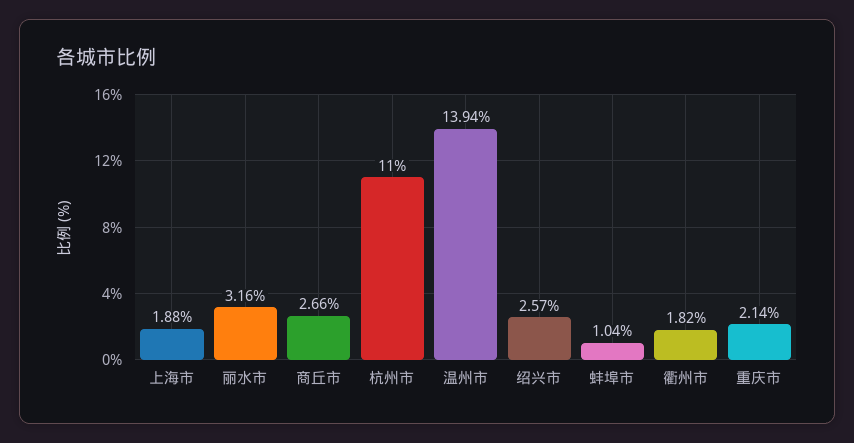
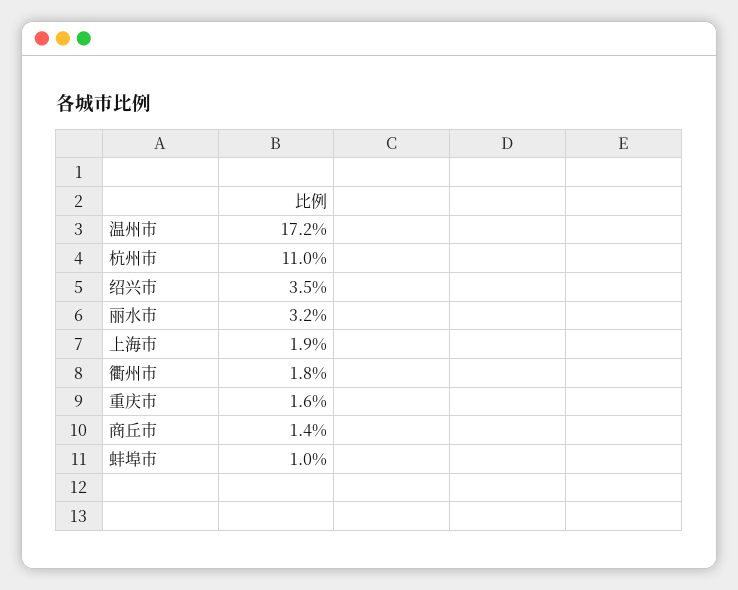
  {
    "上海市": 1.88,
    "丽水市": 3.16,
-   "商丘市": 2.66,
+   "商丘市": 1.4,
    "杭州市": 11,
-   "温州市": 13.94,
+   "温州市": 17.2,
-   "绍兴市": 2.57,
+   "绍兴市": 3.5,
    "蚌埠市": 1.04,
    "衢州市": 1.82,
-   "重庆市": 2.14
+   "重庆市": 1.6
  }

